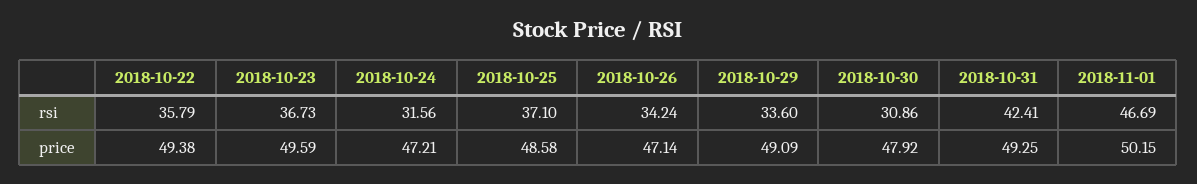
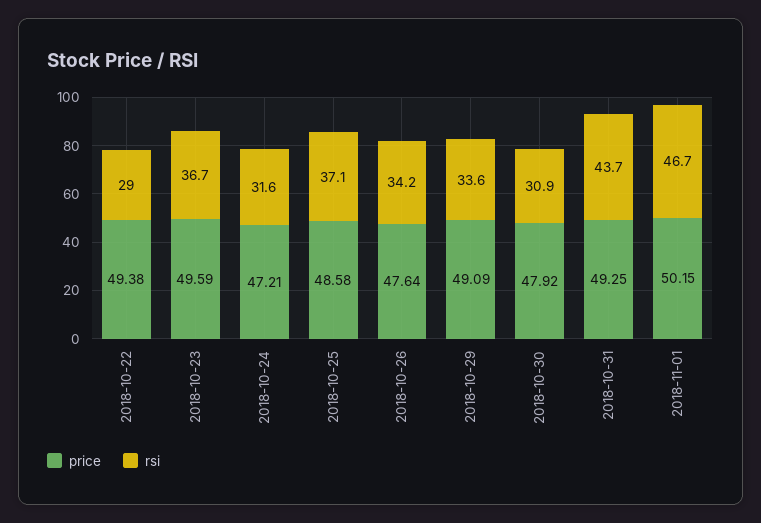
  {
    "rsi": {
-     "2018-10-22": 35.79,
+     "2018-10-22": 29,
      "2018-10-23": 36.73,
      "2018-10-24": 31.56,
      "2018-10-25": 37.1,
      "2018-10-26": 34.24,
      "2018-10-29": 33.6,
      "2018-10-30": 30.86,
-     "2018-10-31": 42.41,
+     "2018-10-31": 43.7,
      "2018-11-01": 46.69
    },
    "price": {
      "2018-10-22": 49.38,
      "2018-10-23": 49.59,
      "2018-10-24": 47.21,
      "2018-10-25": 48.58,
-     "2018-10-26": 47.14,
+     "2018-10-26": 47.64,
      "2018-10-29": 49.09,
      "2018-10-30": 47.92,
      "2018-10-31": 49.25,
      "2018-11-01": 50.15
    }
  }

